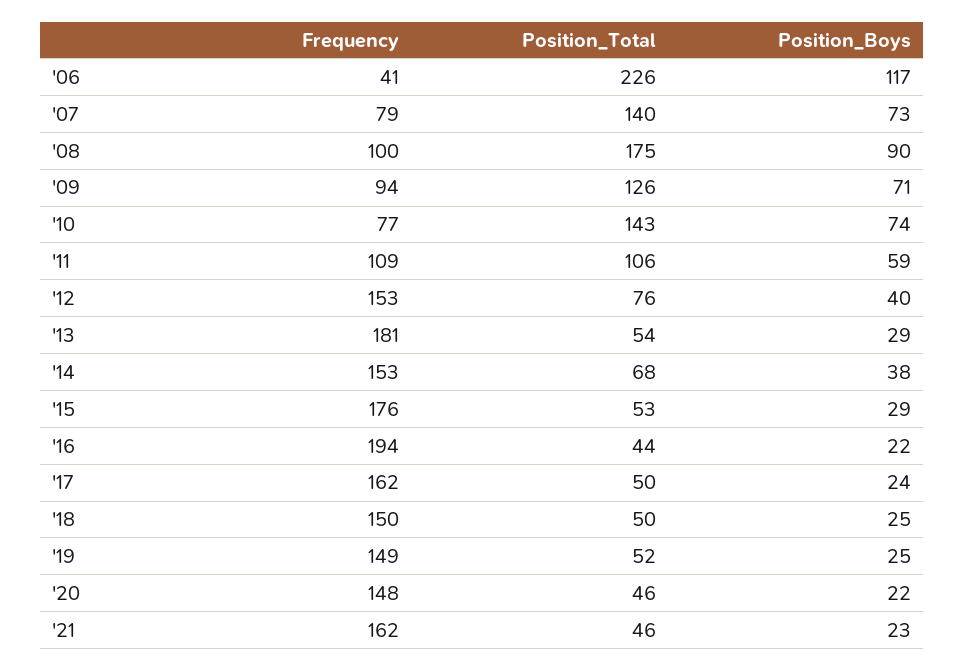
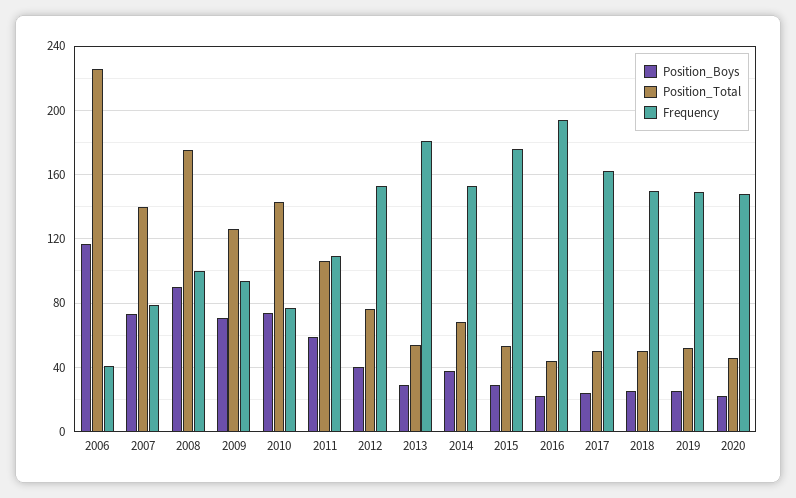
  {
    "Frequency": {
      "'06": 41,
      "'07": 79,
      "'08": 100,
      "'09": 94,
      "'10": 77,
      "'11": 109,
      "'12": 153,
      "'13": 181,
      "'14": 153,
      "'15": 176,
      "'16": 194,
      "'17": 162,
      "'18": 150,
      "'19": 149,
-     "'20": 148,
+     "'20": 148
-     "'21": 162
    },
    "Position_Total": {
      "'06": 226,
      "'07": 140,
      "'08": 175,
      "'09": 126,
      "'10": 143,
      "'11": 106,
      "'12": 76,
      "'13": 54,
      "'14": 68,
      "'15": 53,
      "'16": 44,
      "'17": 50,
      "'18": 50,
      "'19": 52,
-     "'20": 46,
+     "'20": 46
-     "'21": 46
    },
    "Position_Boys": {
      "'06": 117,
      "'07": 73,
      "'08": 90,
      "'09": 71,
      "'10": 74,
      "'11": 59,
      "'12": 40,
      "'13": 29,
      "'14": 38,
      "'15": 29,
      "'16": 22,
      "'17": 24,
      "'18": 25,
      "'19": 25,
-     "'20": 22,
+     "'20": 22
-     "'21": 23
    }
  }

